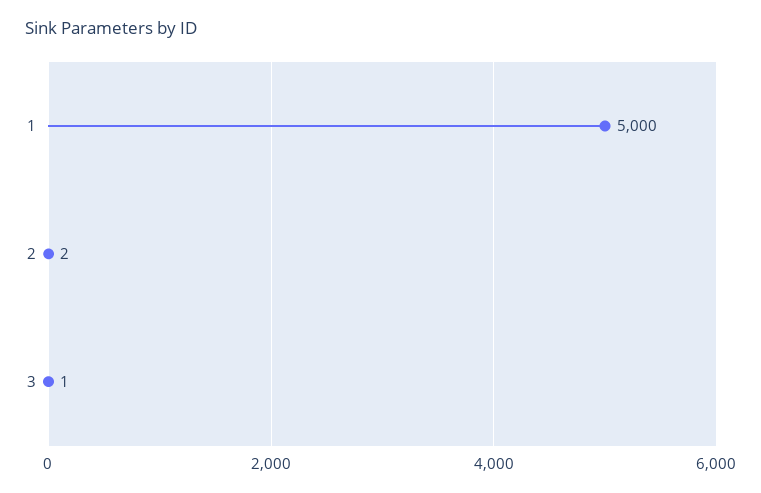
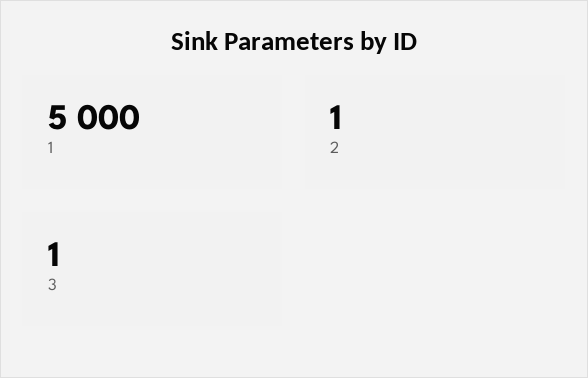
  {
    "1": 5000,
-   "2": 2,
+   "2": 1,
    "3": 1
  }

